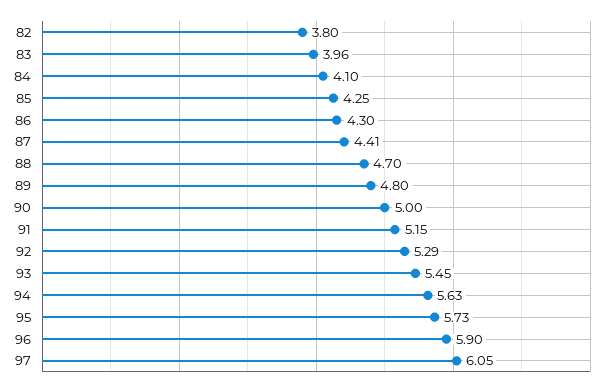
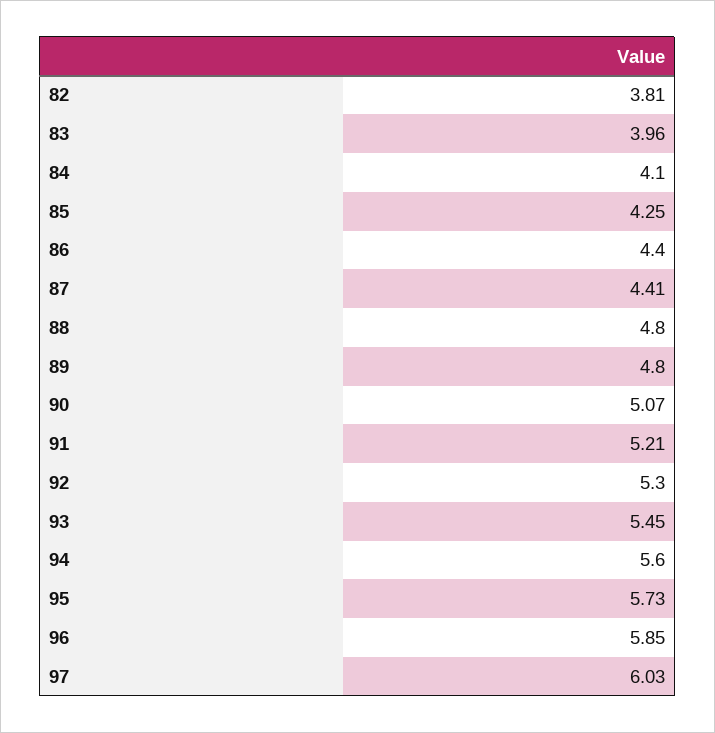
  {
-   "82": 3.8,
+   "82": 3.81,
    "83": 3.96,
    "84": 4.1,
    "85": 4.25,
-   "86": 4.3,
+   "86": 4.4,
    "87": 4.41,
-   "88": 4.7,
+   "88": 4.8,
    "89": 4.8,
-   "90": 5,
+   "90": 5.07,
-   "91": 5.15,
+   "91": 5.21,
-   "92": 5.29,
+   "92": 5.3,
    "93": 5.45,
-   "94": 5.63,
+   "94": 5.6,
    "95": 5.73,
-   "96": 5.9,
+   "96": 5.85,
-   "97": 6.05
+   "97": 6.03
  }

